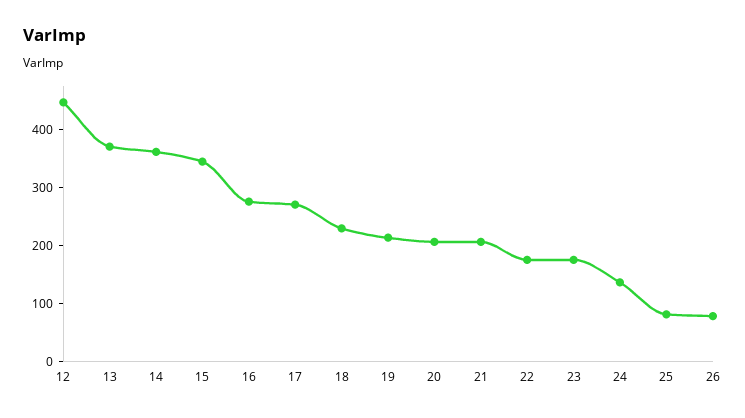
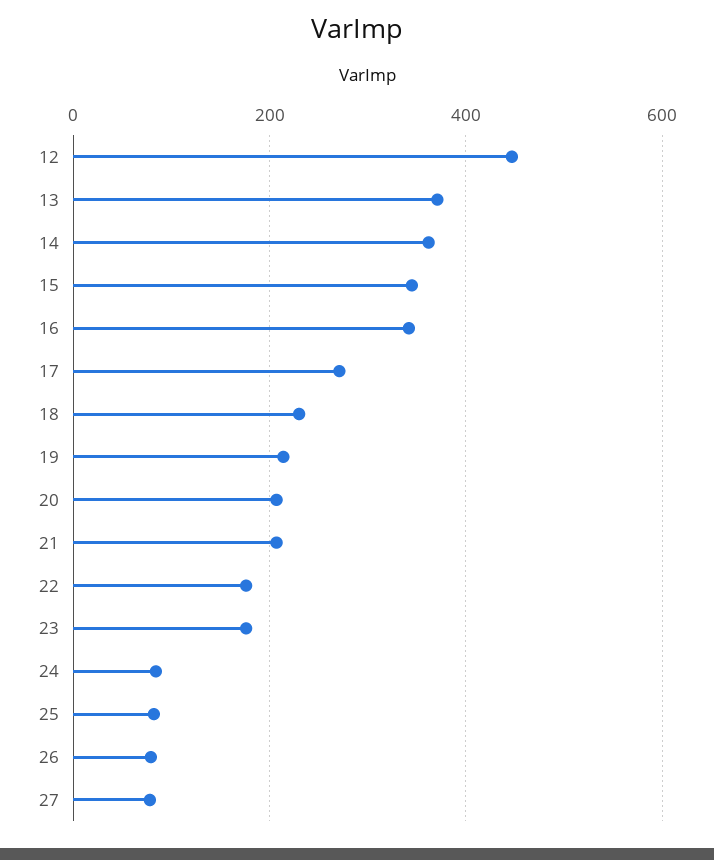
  {
    "12": 440,
    "13": 380,
    "14": 360,
    "15": 340,
-   "16": 280,
+   "16": 340,
    "17": 280,
    "18": 240,
    "19": 220,
    "20": 200,
    "21": 200,
    "22": 180,
    "23": 180,
-   "24": 140,
+   "24": 80,
    "25": 80,
-   "26": 80
+   "26": 80,
+   "27": 80
  }

